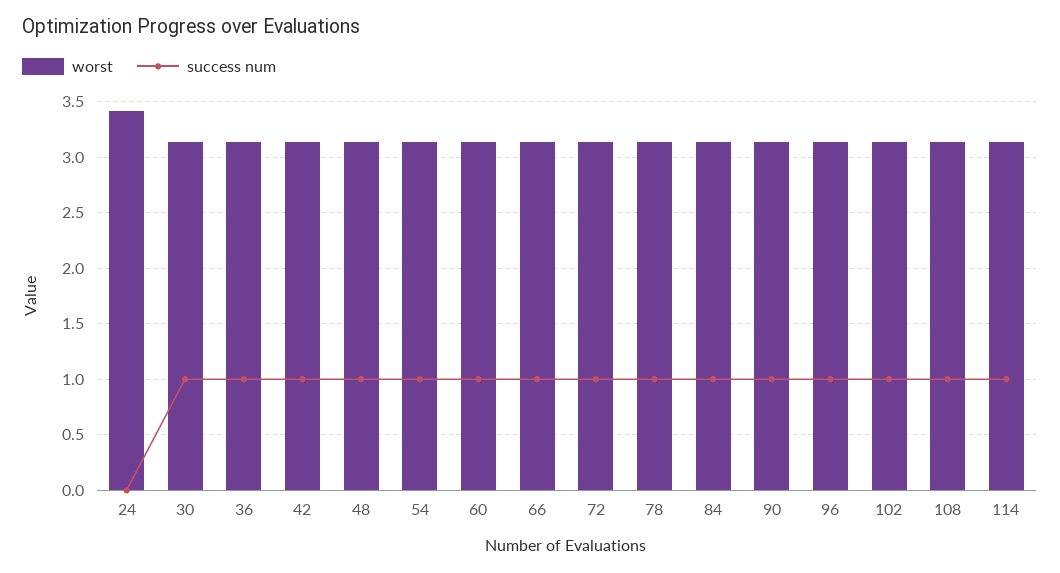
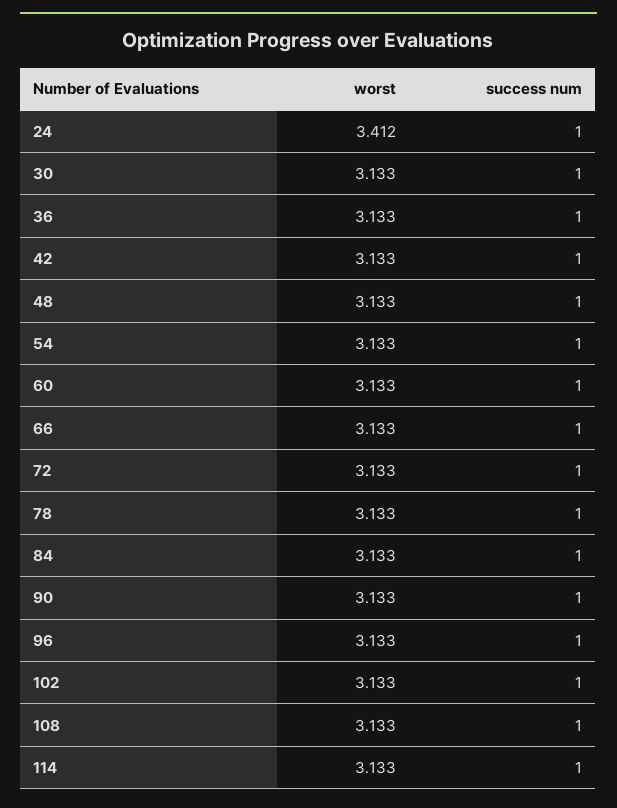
  {
    "worst": {
      "24": 3.412,
      "30": 3.133,
      "36": 3.133,
      "42": 3.133,
      "48": 3.133,
      "54": 3.133,
      "60": 3.133,
      "66": 3.133,
      "72": 3.133,
      "78": 3.133,
      "84": 3.133,
      "90": 3.133,
      "96": 3.133,
      "102": 3.133,
      "108": 3.133,
      "114": 3.133
    },
    "success num": {
-     "24": 0,
+     "24": 1,
      "30": 1,
      "36": 1,
      "42": 1,
      "48": 1,
      "54": 1,
      "60": 1,
      "66": 1,
      "72": 1,
      "78": 1,
      "84": 1,
      "90": 1,
      "96": 1,
      "102": 1,
      "108": 1,
      "114": 1
    }
  }

